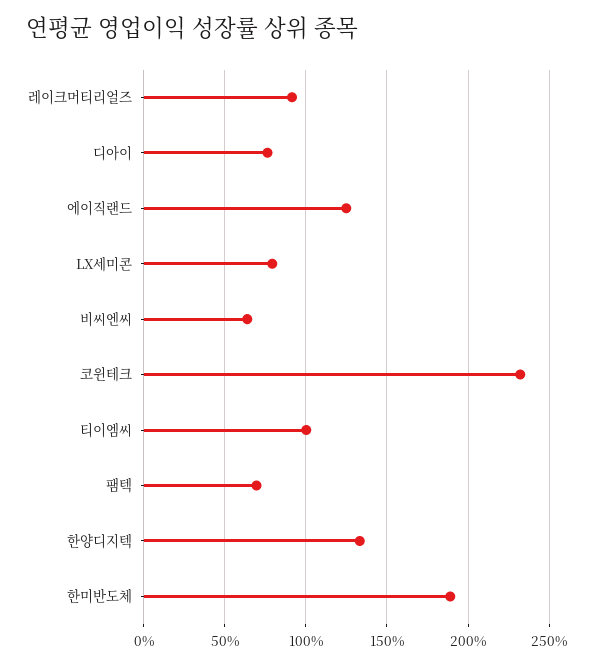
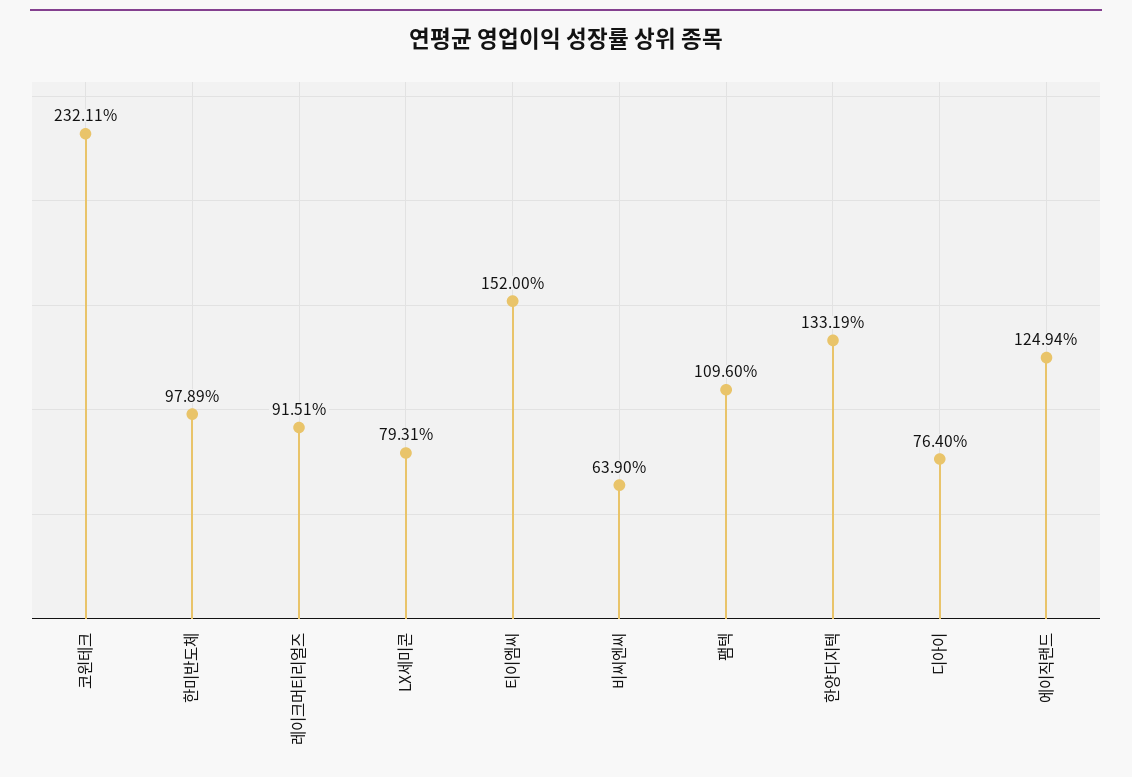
  {
    "레이크머티리얼즈": 91.51,
    "디아이": 76.4,
    "에이직랜드": 124.94,
    "LX세미콘": 79.31,
    "비씨엔씨": 63.9,
    "코윈테크": 232.11,
-   "티이엠씨": 100,
+   "티이엠씨": 152,
-   "팸텍": 70,
+   "팸텍": 109.6,
    "한양디지텍": 133.19,
-   "한미반도체": 190
+   "한미반도체": 97.89
  }

